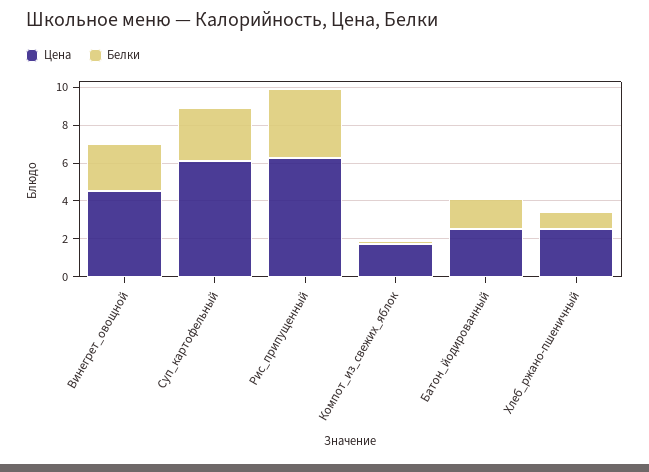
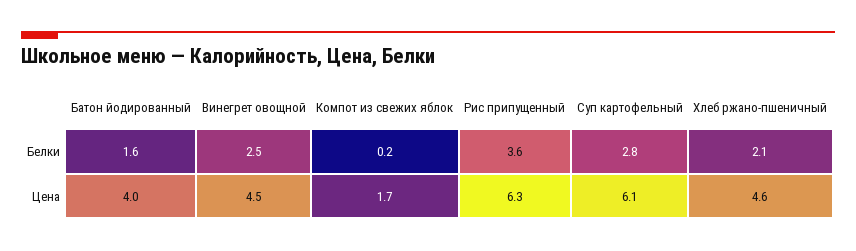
  {
    "Цена": {
      "Винегрет_овощной": 4.5,
      "Суп_картофельный": 6.1,
      "Рис_припущенный": 6.3,
      "Компот_из_свежих_яблок": 1.7,
-     "Батон_йодированный": 2.5,
+     "Батон_йодированный": 4,
-     "Хлеб_ржано-пшеничный": 2.5
+     "Хлеб_ржано-пшеничный": 4.6
    },
    "Белки": {
      "Винегрет_овощной": 2.5,
      "Суп_картофельный": 2.8,
      "Рис_припущенный": 3.6,
      "Компот_из_свежих_яблок": 0.2,
      "Батон_йодированный": 1.6,
-     "Хлеб_ржано-пшеничный": 1
+     "Хлеб_ржано-пшеничный": 2.1
    }
  }

